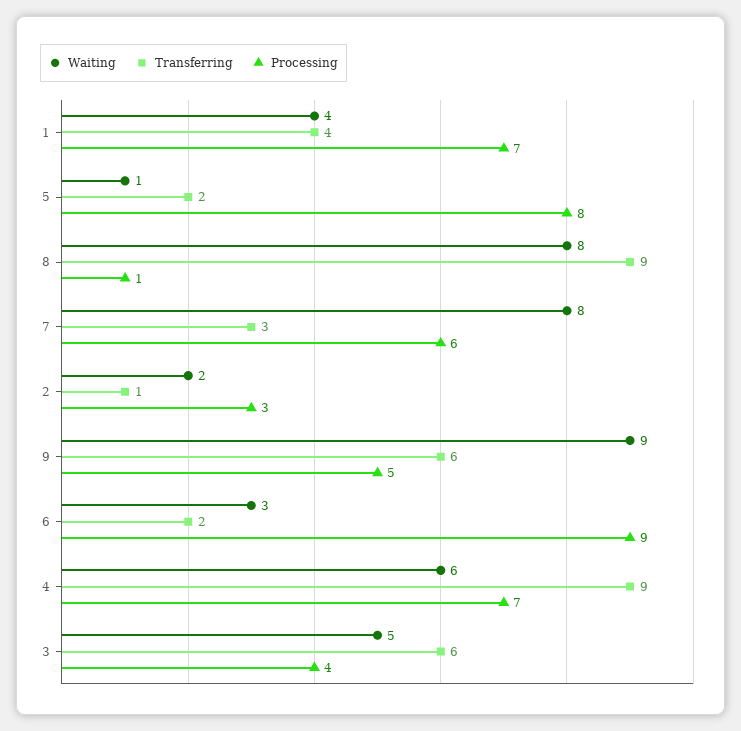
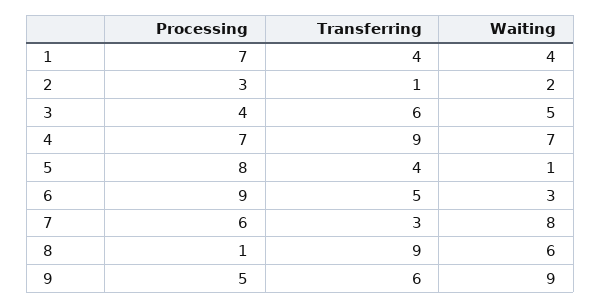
  {
    "Waiting": {
      "1": 4,
      "5": 1,
-     "8": 8,
+     "8": 6,
      "7": 8,
      "2": 2,
      "9": 9,
      "6": 3,
-     "4": 6,
+     "4": 7,
      "3": 5
    },
    "Transferring": {
      "1": 4,
-     "5": 2,
+     "5": 4,
      "8": 9,
      "7": 3,
      "2": 1,
      "9": 6,
-     "6": 2,
+     "6": 5,
      "4": 9,
      "3": 6
    },
    "Processing": {
      "1": 7,
      "5": 8,
      "8": 1,
      "7": 6,
      "2": 3,
      "9": 5,
      "6": 9,
      "4": 7,
      "3": 4
    }
  }

